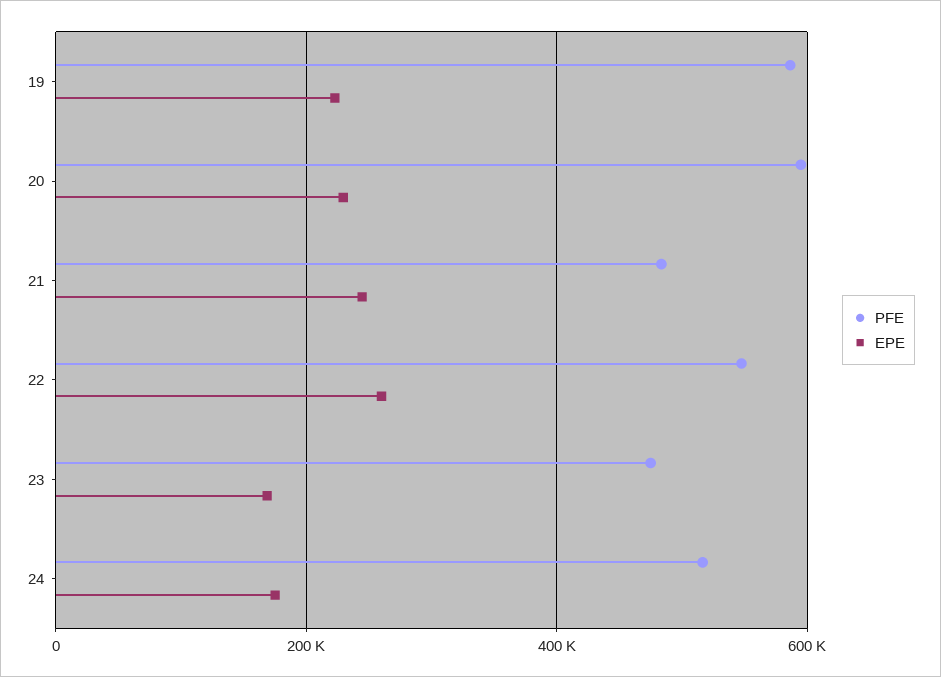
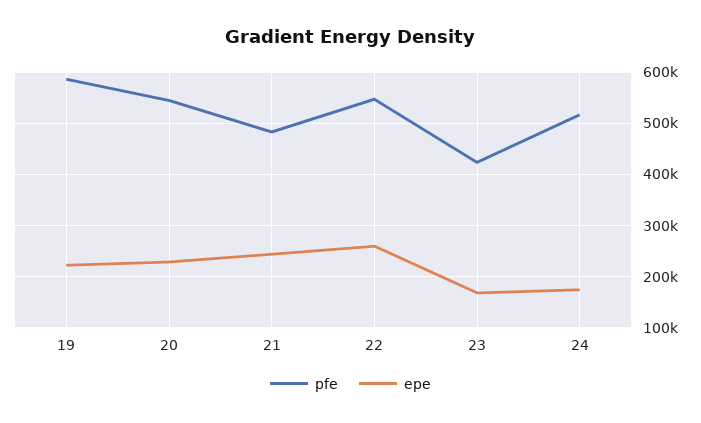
  {
    "PFE": {
      "19": 580000,
-     "20": 600000,
+     "20": 540000,
      "21": 480000,
      "22": 540000,
-     "23": 480000,
+     "23": 420000,
      "24": 520000
    },
    "EPE": {
      "19": 220000,
      "20": 220000,
      "21": 240000,
      "22": 260000,
      "23": 160000,
      "24": 180000
    }
  }

